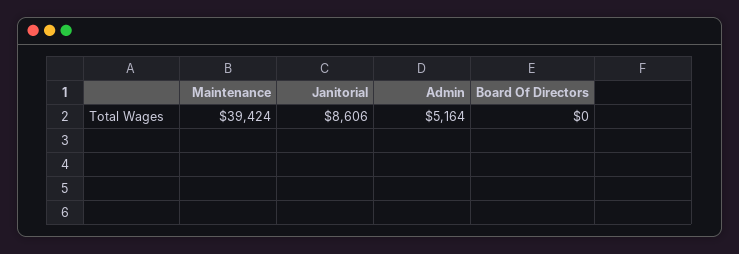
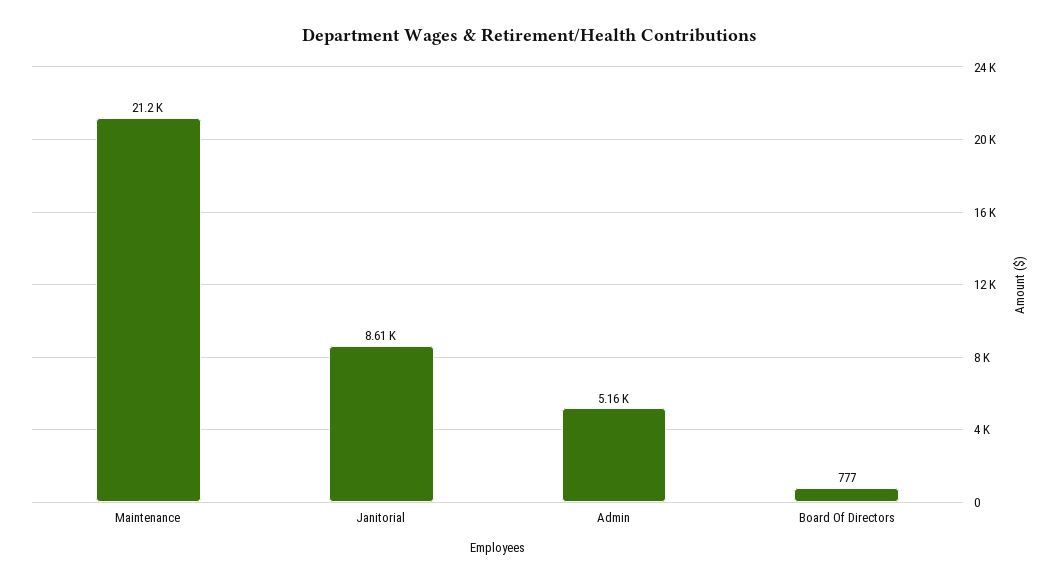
  {
-   "Maintenance": 39424,
+   "Maintenance": 21200,
    "Janitorial": 8606,
    "Admin": 5164,
-   "Board Of Directors": 0
+   "Board Of Directors": 777
  }

